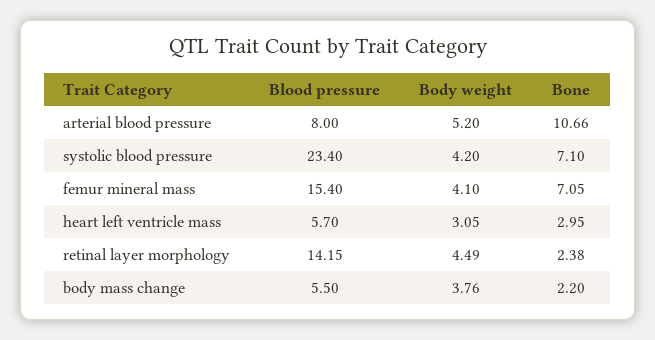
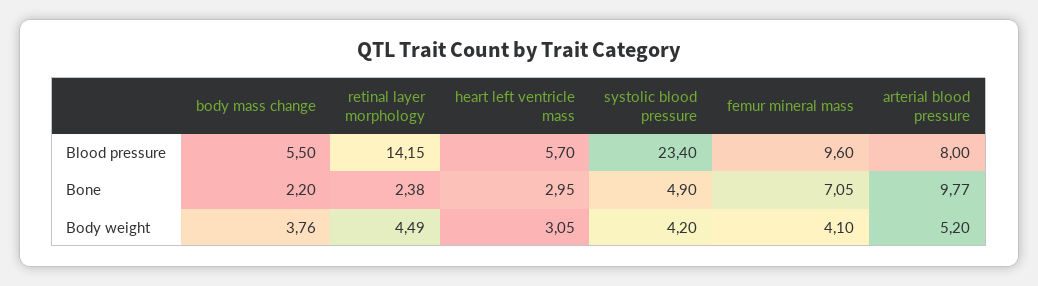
  {
    "Blood pressure": {
      "arterial blood pressure": 8,
      "systolic blood pressure": 23.4,
-     "femur mineral mass": 15.4,
+     "femur mineral mass": 9.6,
      "heart left ventricle mass": 5.7,
      "retinal layer morphology": 14.15,
      "body mass change": 5.5
    },
    "Body weight": {
      "arterial blood pressure": 5.2,
      "systolic blood pressure": 4.2,
      "femur mineral mass": 4.1,
      "heart left ventricle mass": 3.05,
      "retinal layer morphology": 4.49,
      "body mass change": 3.76
    },
    "Bone": {
-     "arterial blood pressure": 10.66,
+     "arterial blood pressure": 9.77,
-     "systolic blood pressure": 7.1,
+     "systolic blood pressure": 4.9,
      "femur mineral mass": 7.05,
      "heart left ventricle mass": 2.95,
      "retinal layer morphology": 2.38,
      "body mass change": 2.2
    }
  }

